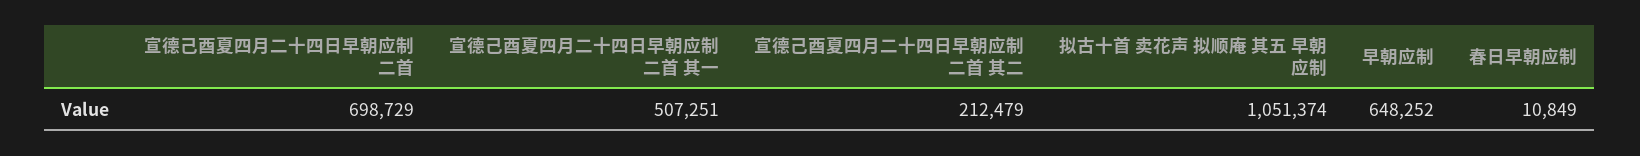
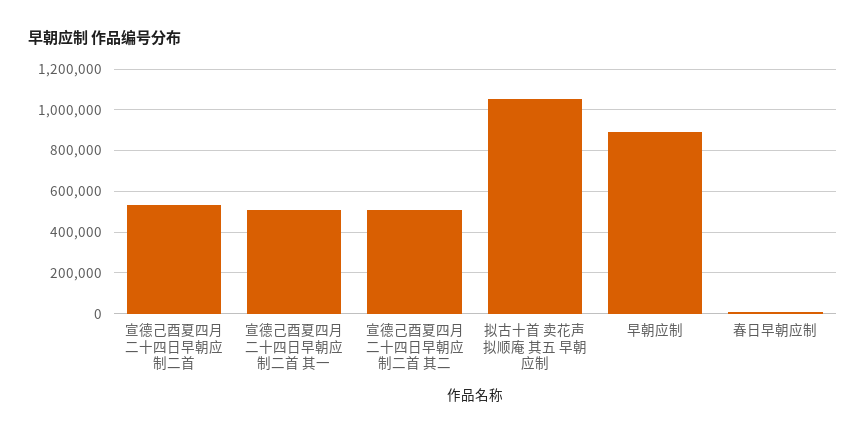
  {
-   "宣德己酉夏四月二十四日早朝应制二首": 698729,
+   "宣德己酉夏四月二十四日早朝应制二首": 550000,
    "宣德己酉夏四月二十四日早朝应制二首 其一": 507251,
-   "宣德己酉夏四月二十四日早朝应制二首 其二": 212479,
+   "宣德己酉夏四月二十四日早朝应制二首 其二": 500000,
    "拟古十首 卖花声 拟顺庵 其五 早朝应制": 1051374,
-   "早朝应制": 648252,
+   "早朝应制": 900000,
    "春日早朝应制": 10849
  }

